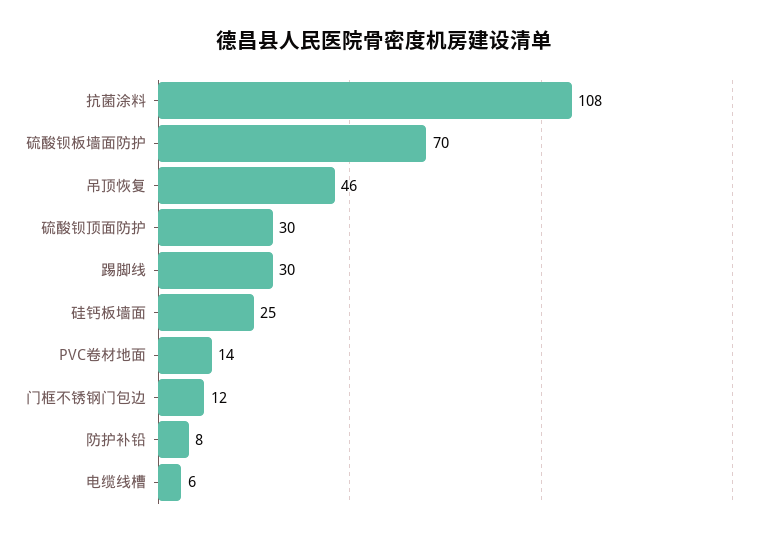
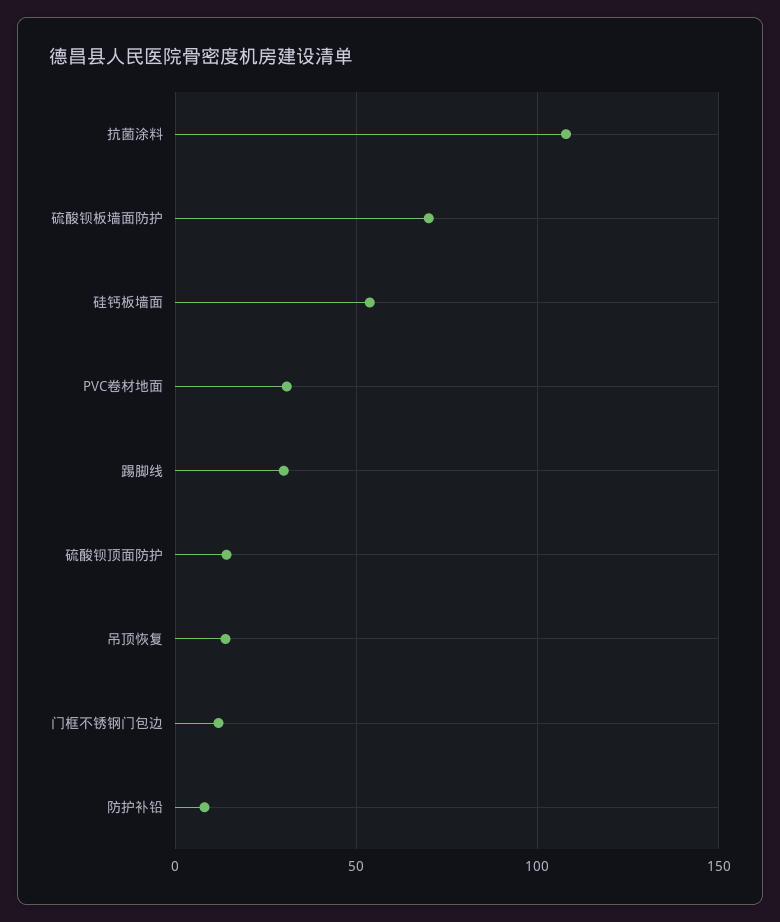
  {
    "抗菌涂料": 108,
    "硫酸钡板墙面防护": 70,
-   "吊顶恢复": 46,
+   "吊顶恢复": 15,
-   "硫酸钡顶面防护": 30,
+   "硫酸钡顶面防护": 15,
    "踢脚线": 30,
-   "硅钙板墙面": 25,
+   "硅钙板墙面": 55,
-   "PVC卷材地面": 14,
+   "PVC卷材地面": 30,
    "门框不锈钢门包边": 12,
-   "防护补铅": 8,
+   "防护补铅": 8
-   "电缆线槽": 6
  }

